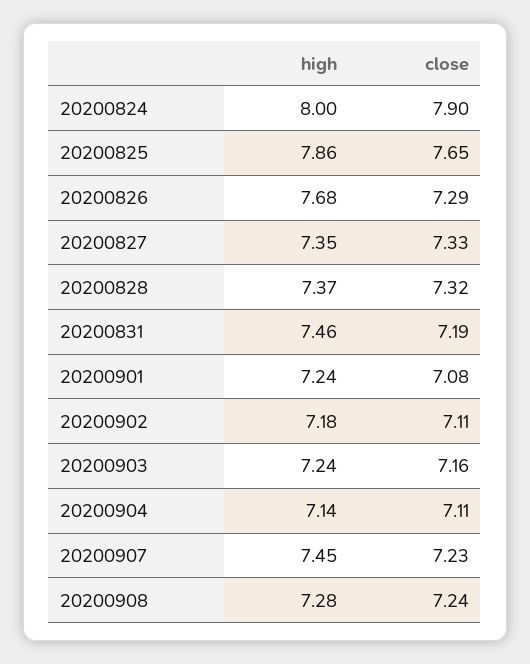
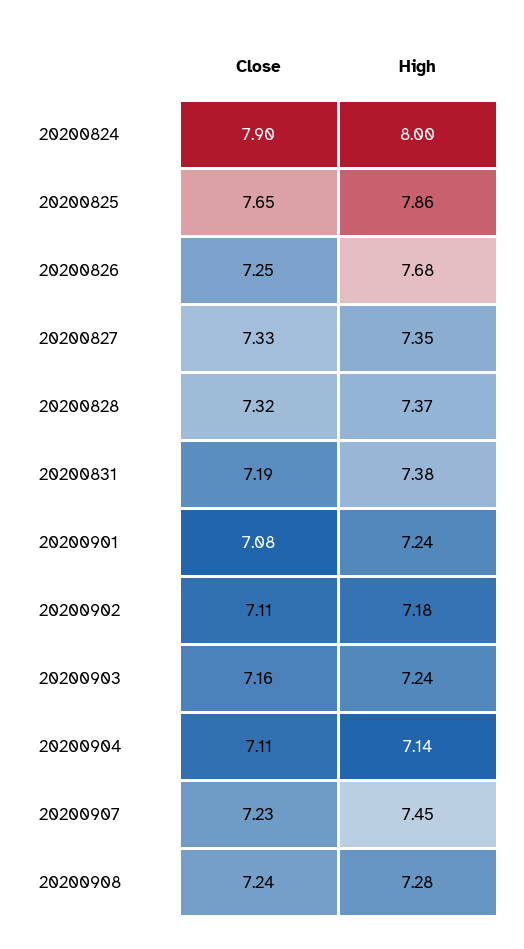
  {
    "high": {
      "20200824": 8,
      "20200825": 7.86,
      "20200826": 7.68,
      "20200827": 7.35,
      "20200828": 7.37,
-     "20200831": 7.46,
+     "20200831": 7.38,
      "20200901": 7.24,
      "20200902": 7.18,
      "20200903": 7.24,
      "20200904": 7.14,
      "20200907": 7.45,
      "20200908": 7.28
    },
    "close": {
      "20200824": 7.9,
      "20200825": 7.65,
-     "20200826": 7.29,
+     "20200826": 7.25,
      "20200827": 7.33,
      "20200828": 7.32,
      "20200831": 7.19,
      "20200901": 7.08,
      "20200902": 7.11,
      "20200903": 7.16,
      "20200904": 7.11,
      "20200907": 7.23,
      "20200908": 7.24
    }
  }

